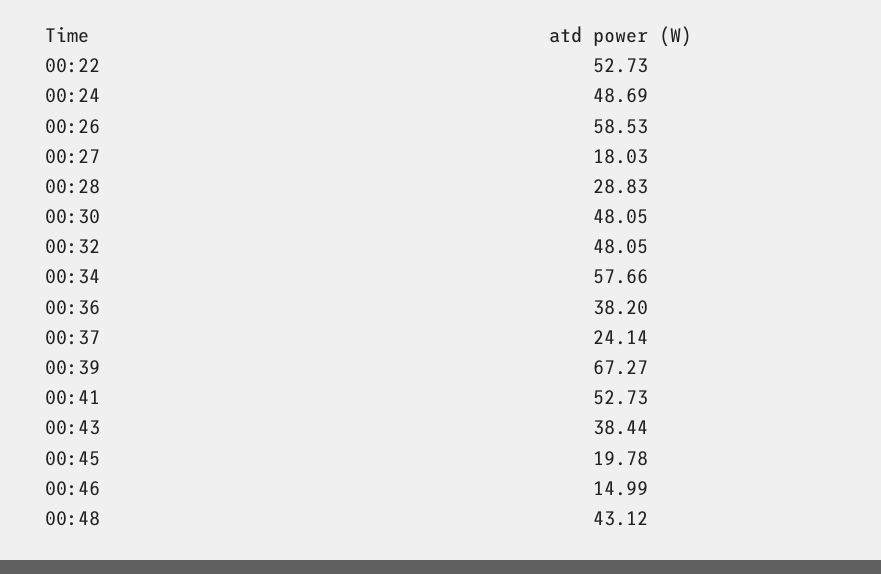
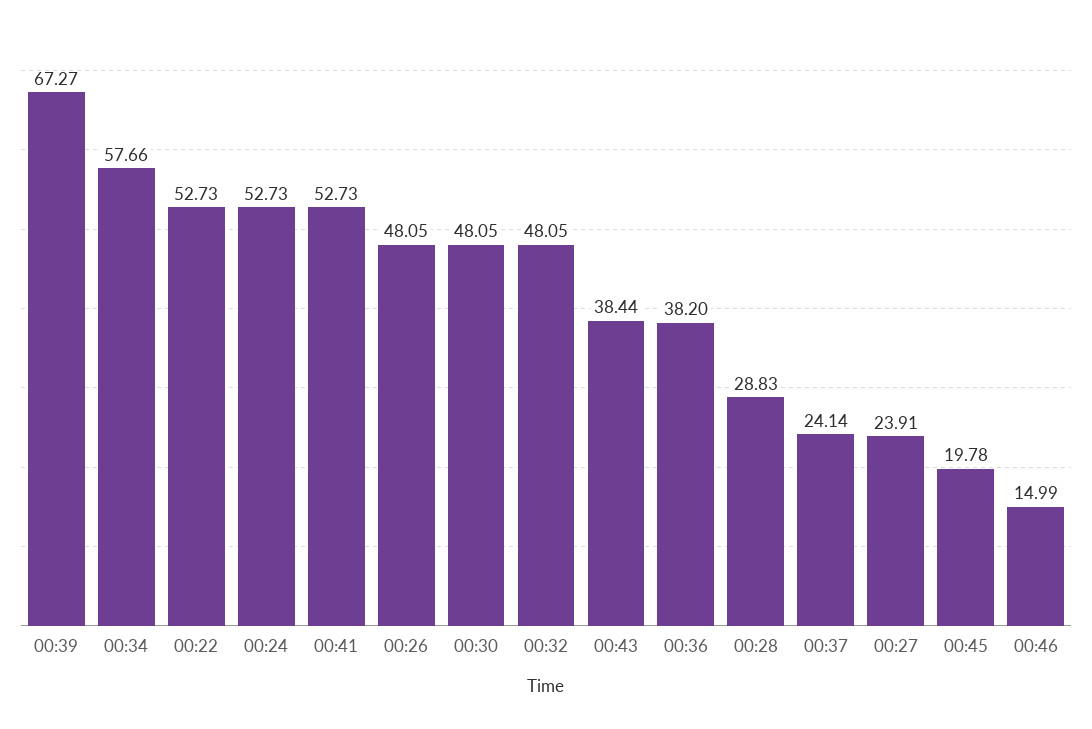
  {
    "00:22": 52.73,
-   "00:24": 48.69,
+   "00:24": 52.73,
-   "00:26": 58.53,
+   "00:26": 48.05,
-   "00:27": 18.03,
+   "00:27": 23.91,
    "00:28": 28.83,
    "00:30": 48.05,
    "00:32": 48.05,
    "00:34": 57.66,
    "00:36": 38.2,
    "00:37": 24.14,
    "00:39": 67.27,
    "00:41": 52.73,
    "00:43": 38.44,
    "00:45": 19.78,
-   "00:46": 14.99,
+   "00:46": 14.99
-   "00:48": 43.12
  }

